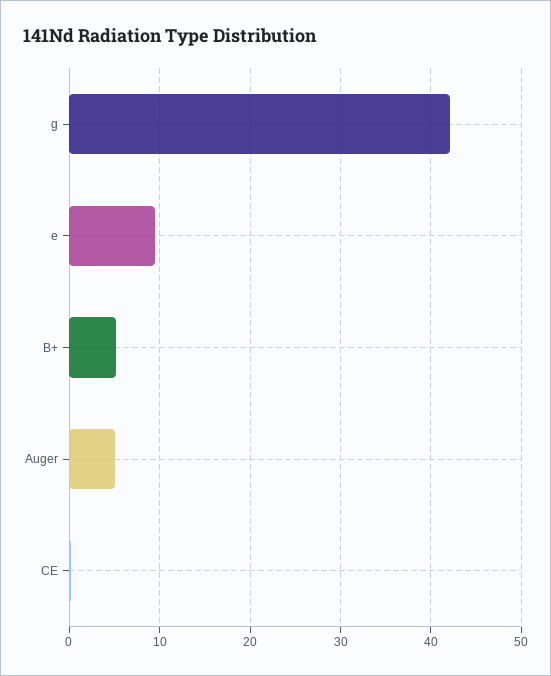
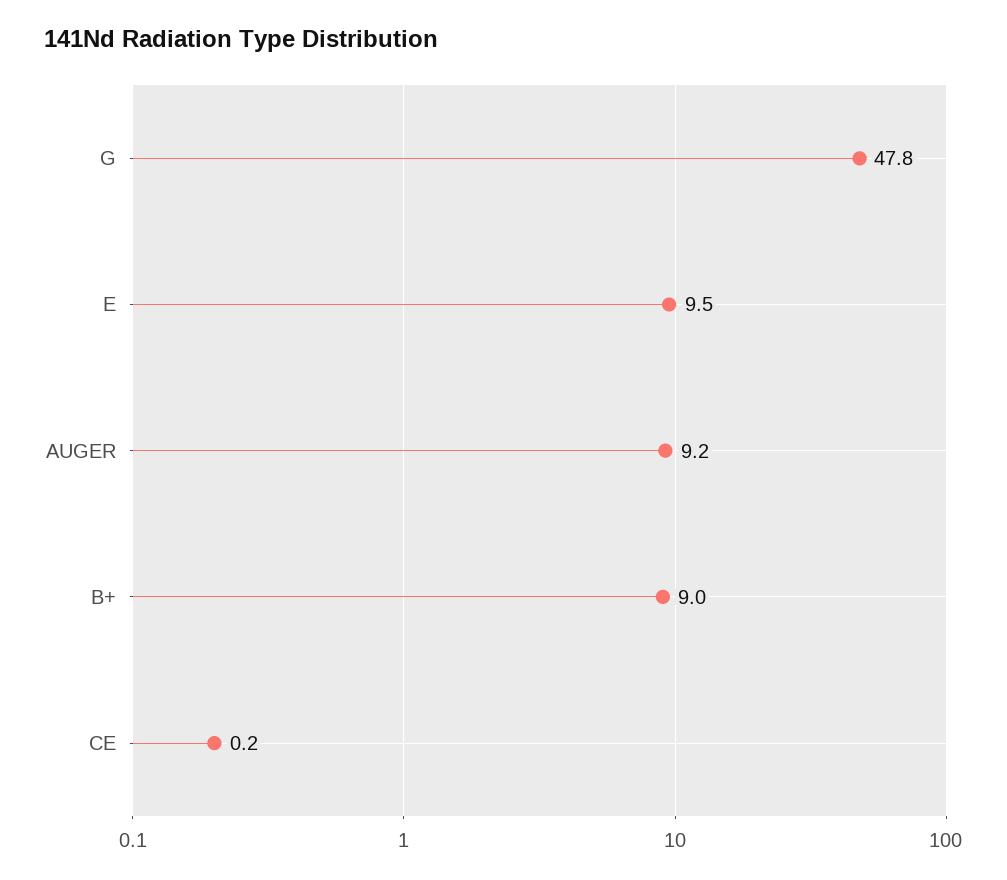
  {
-   "g": 42,
+   "g": 47.8,
    "e": 9.5,
-   "B+": 5,
+   "B+": 9,
-   "Auger": 5,
+   "Auger": 9.2,
    "CE": 0.2
  }

